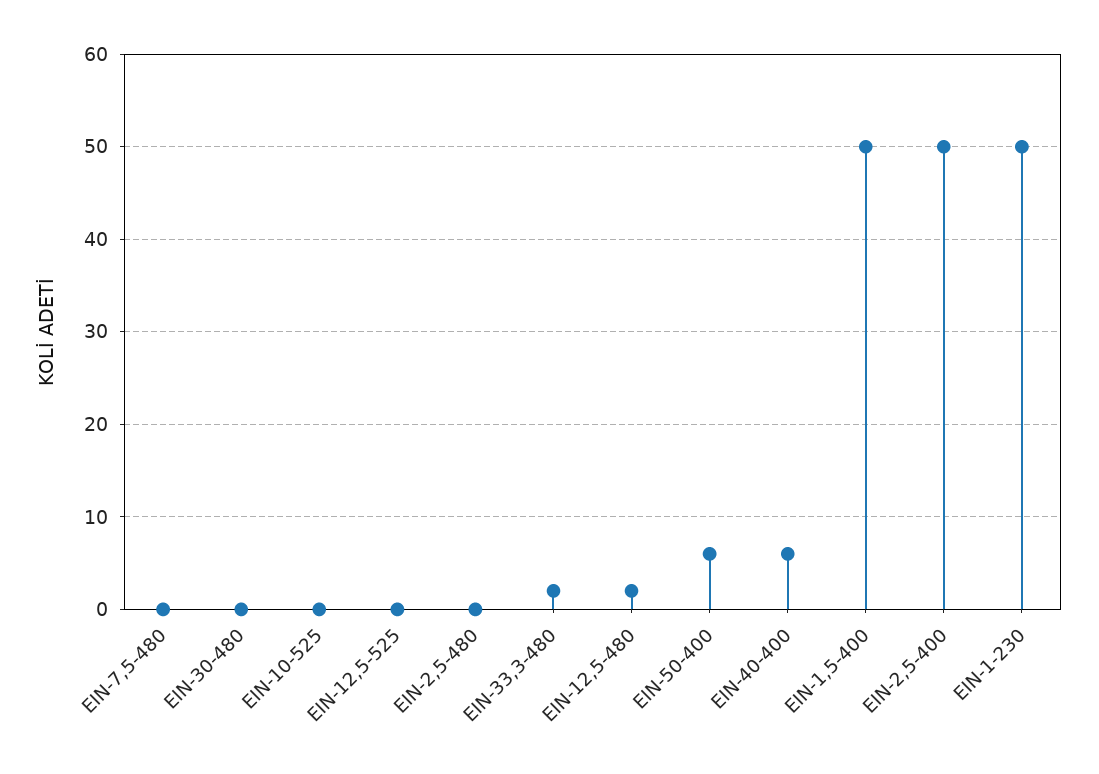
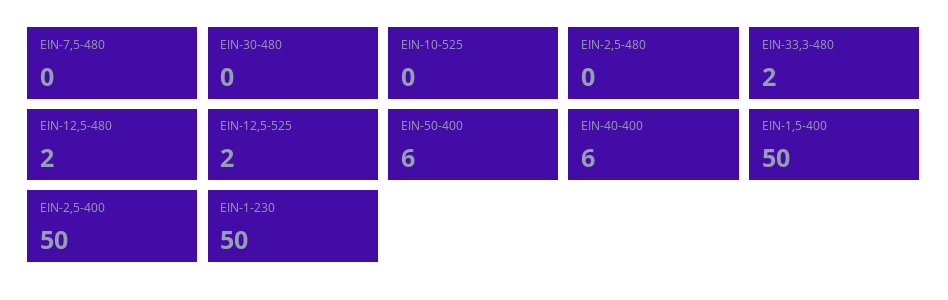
  {
    "EIN-7,5-480": 0,
    "EIN-30-480": 0,
    "EIN-10-525": 0,
-   "EIN-12,5-525": 0,
+   "EIN-12,5-525": 2,
    "EIN-2,5-480": 0,
    "EIN-33,3-480": 2,
    "EIN-12,5-480": 2,
    "EIN-50-400": 6,
    "EIN-40-400": 6,
    "EIN-1,5-400": 50,
    "EIN-2,5-400": 50,
    "EIN-1-230": 50
  }

